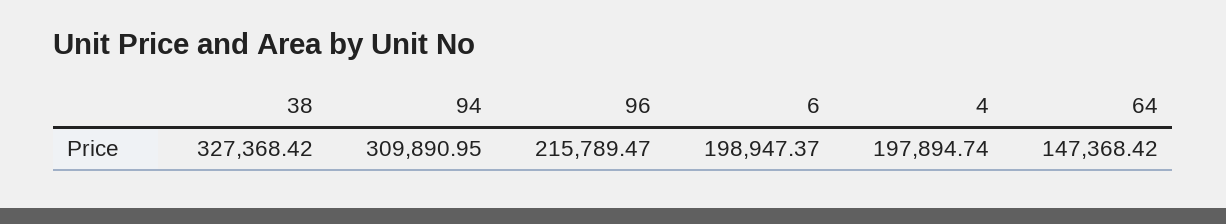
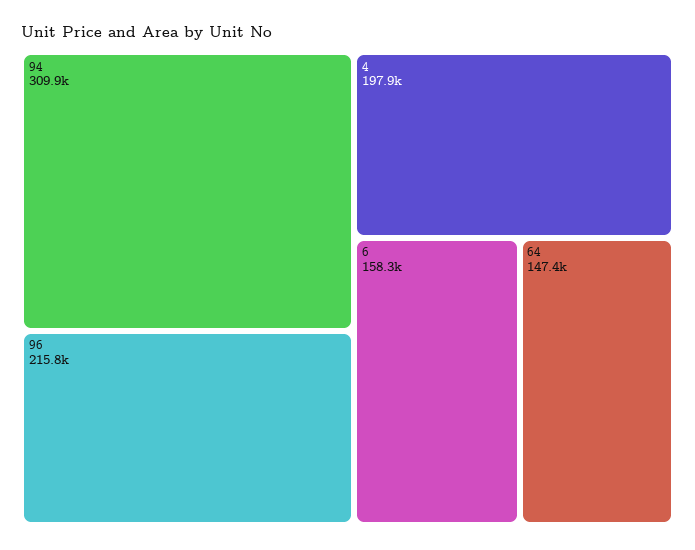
  {
-   "38": 327368.42,
    "94": 309890.95,
    "96": 215789.47,
-   "6": 198947.37,
+   "6": 158300,
    "4": 197894.74,
    "64": 147368.42
  }

